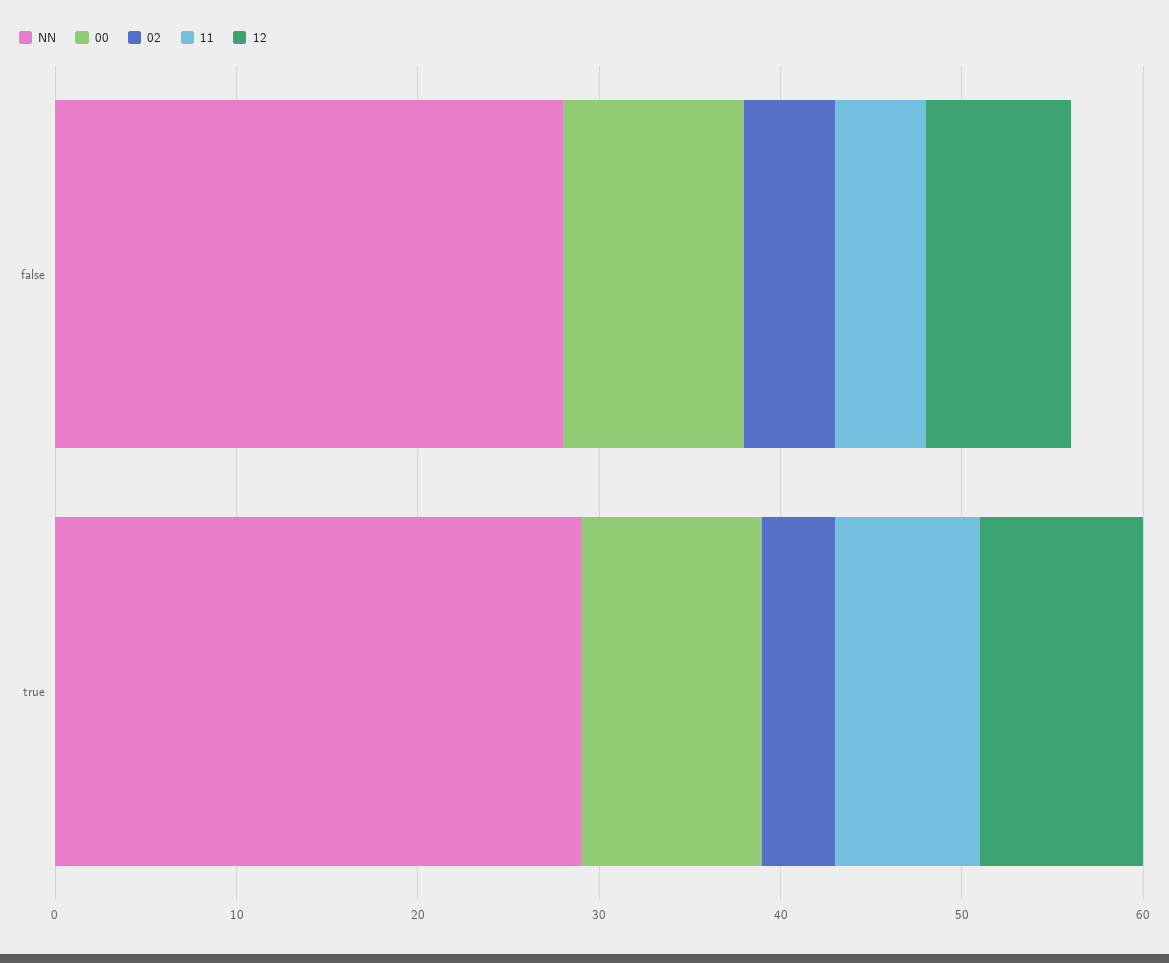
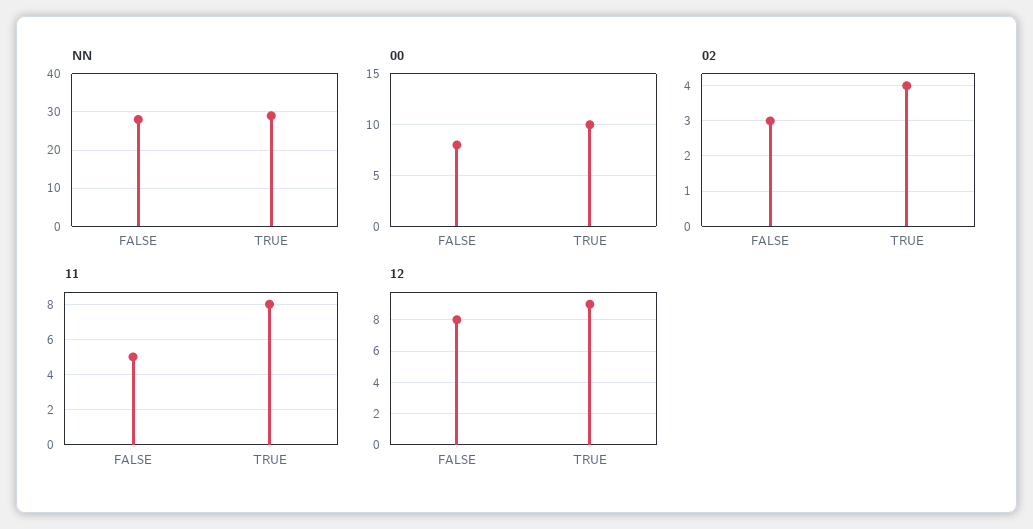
  {
    "NN": {
      "false": 28,
      "true": 29
    },
    "00": {
-     "false": 10,
+     "false": 8,
      "true": 10
    },
    "02": {
-     "false": 5,
+     "false": 3,
      "true": 4
    },
    "11": {
      "false": 5,
      "true": 8
    },
    "12": {
      "false": 8,
      "true": 9
    }
  }

